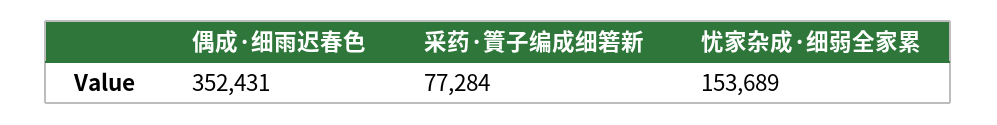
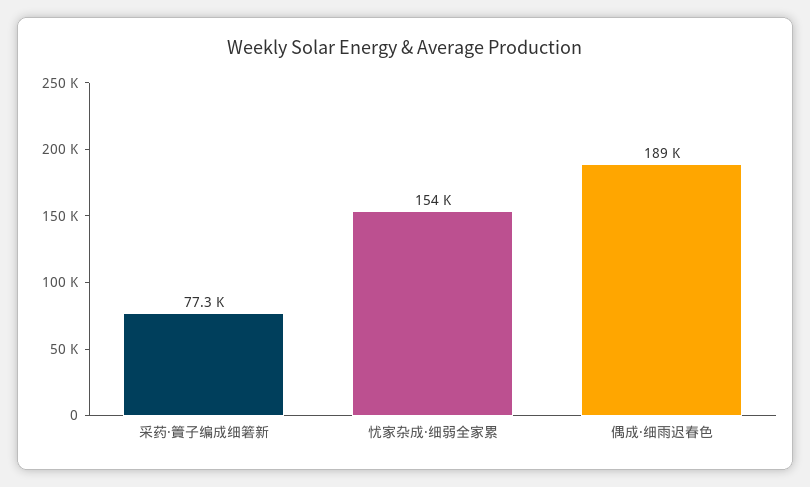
  {
-   "偶成·细雨迟春色": 352431,
+   "偶成·细雨迟春色": 189000,
    "采药·篢子编成细箬新": 77284,
    "忧家杂成·细弱全家累": 153689
  }

